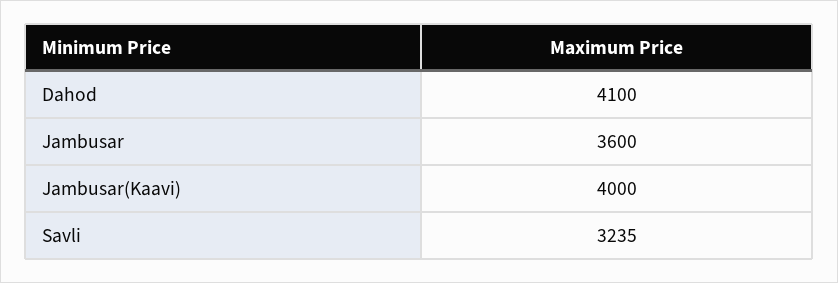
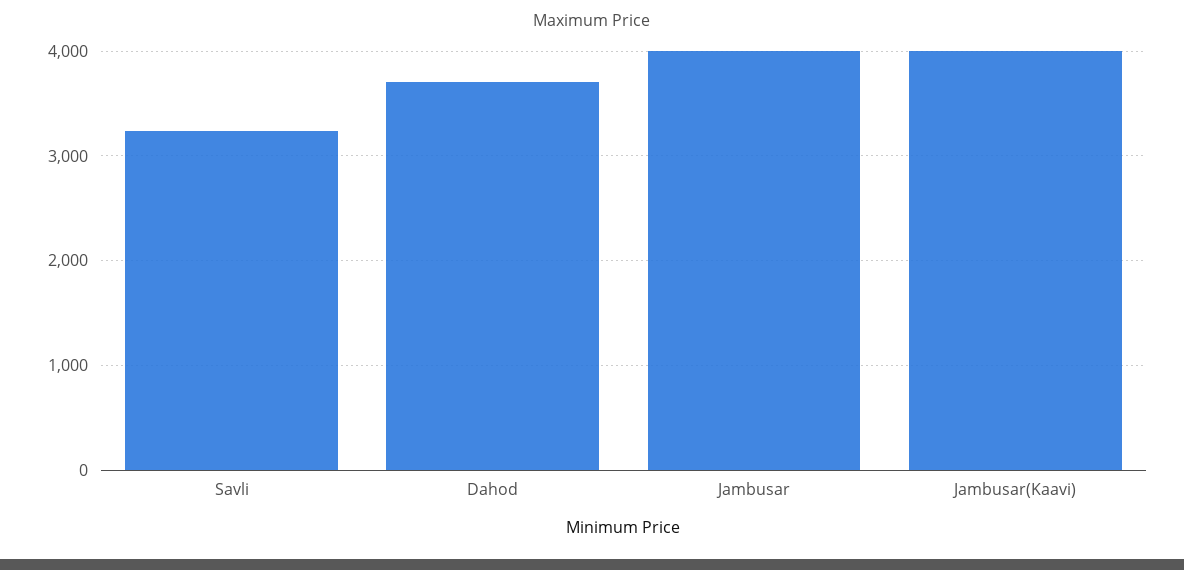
  {
-   "Dahod": 4100,
+   "Dahod": 3700,
-   "Jambusar": 3600,
+   "Jambusar": 4000,
    "Jambusar(Kaavi)": 4000,
    "Savli": 3235
  }

